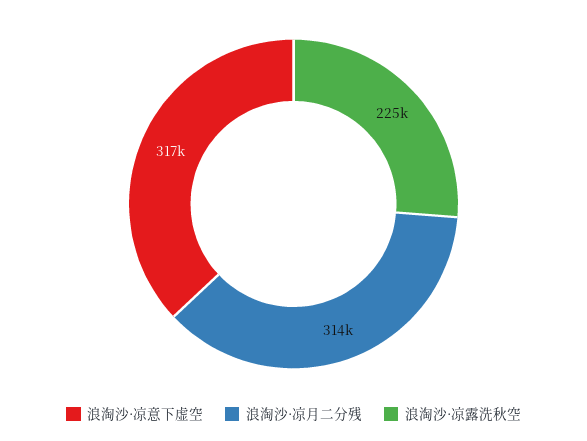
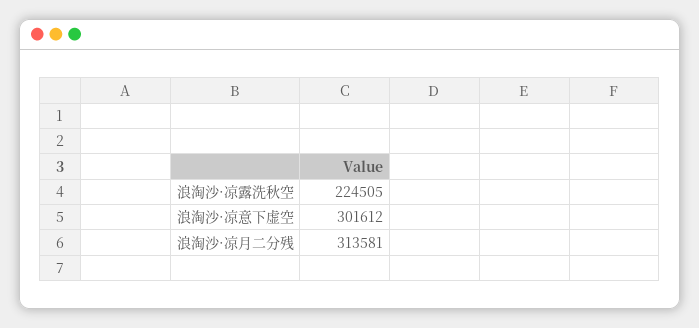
  {
-   "浪淘沙·凉意下虚空": 317000,
+   "浪淘沙·凉意下虚空": 301612,
    "浪淘沙·凉月二分残": 313581,
    "浪淘沙·凉露洗秋空": 224505
  }

